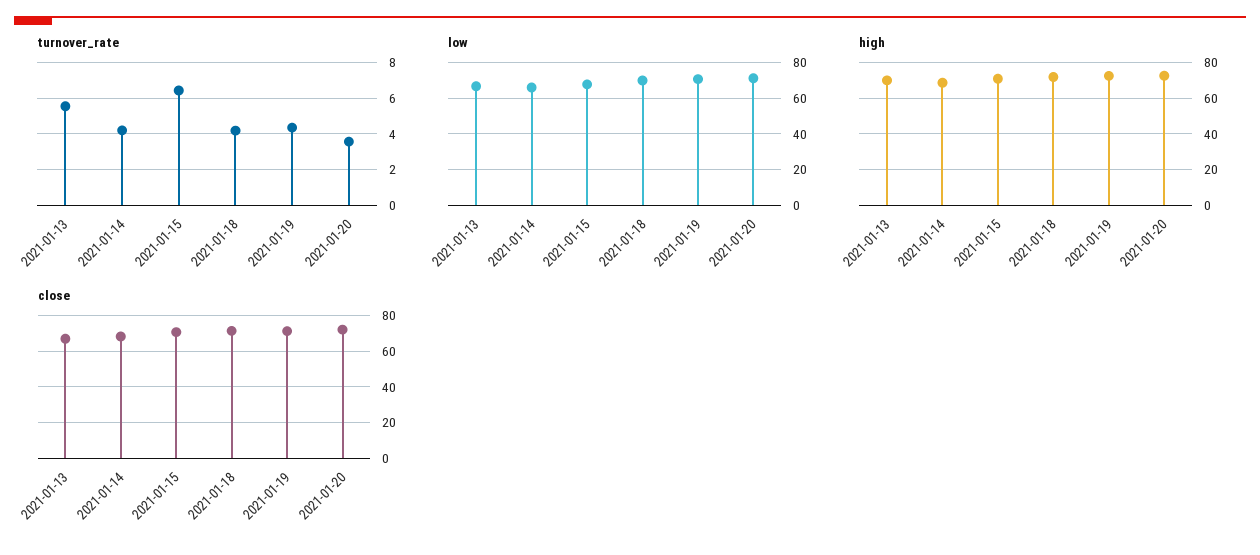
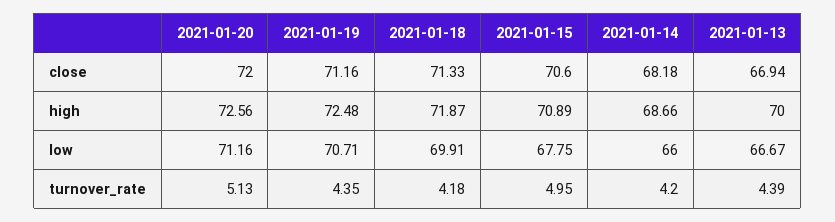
  {
    "turnover_rate": {
-     "2021-01-13": 5.5,
+     "2021-01-13": 4.39,
      "2021-01-14": 4.2,
-     "2021-01-15": 6.5,
+     "2021-01-15": 4.95,
      "2021-01-18": 4.18,
      "2021-01-19": 4.35,
-     "2021-01-20": 3.5
+     "2021-01-20": 5.13
    },
    "low": {
      "2021-01-13": 66.67,
      "2021-01-14": 66,
      "2021-01-15": 67.75,
      "2021-01-18": 69.91,
      "2021-01-19": 70.71,
      "2021-01-20": 71.16
    },
    "high": {
      "2021-01-13": 70,
      "2021-01-14": 68.66,
      "2021-01-15": 70.89,
      "2021-01-18": 71.87,
      "2021-01-19": 72.48,
      "2021-01-20": 72.56
    },
    "close": {
      "2021-01-13": 66.94,
      "2021-01-14": 68.18,
      "2021-01-15": 70.6,
      "2021-01-18": 71.33,
      "2021-01-19": 71.16,
      "2021-01-20": 72
    }
  }

